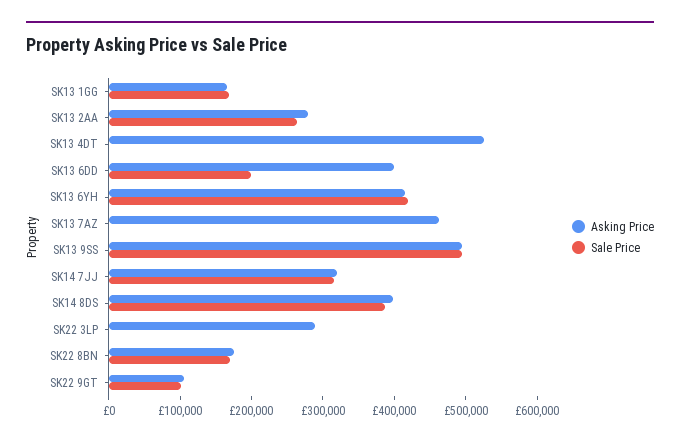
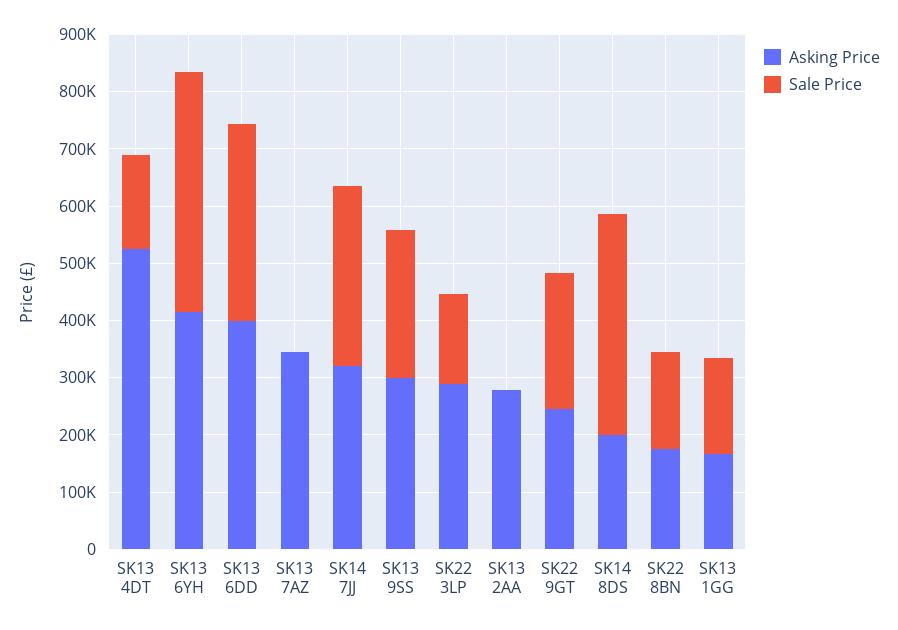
  {
    "Asking Price": {
      "SK13 1GG": 160000,
      "SK13 2AA": 280000,
      "SK13 4DT": 520000,
      "SK13 6DD": 400000,
      "SK13 6YH": 420000,
-     "SK13 7AZ": 460000,
+     "SK13 7AZ": 340000,
-     "SK13 9SS": 500000,
+     "SK13 9SS": 300000,
      "SK14 7JJ": 320000,
-     "SK14 8DS": 400000,
+     "SK14 8DS": 200000,
      "SK22 3LP": 280000,
      "SK22 8BN": 180000,
-     "SK22 9GT": 100000
+     "SK22 9GT": 240000
    },
    "Sale Price": {
      "SK13 1GG": 160000,
-     "SK13 2AA": 260000,
+     "SK13 2AA": 0,
-     "SK13 4DT": 0,
+     "SK13 4DT": 160000,
-     "SK13 6DD": 200000,
+     "SK13 6DD": 340000,
      "SK13 6YH": 420000,
      "SK13 7AZ": 0,
-     "SK13 9SS": 500000,
+     "SK13 9SS": 260000,
      "SK14 7JJ": 320000,
      "SK14 8DS": 380000,
-     "SK22 3LP": 0,
+     "SK22 3LP": 160000,
      "SK22 8BN": 160000,
-     "SK22 9GT": 100000
+     "SK22 9GT": 240000
    }
  }

